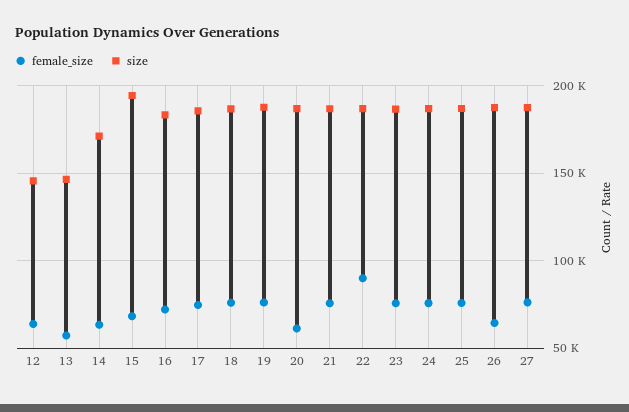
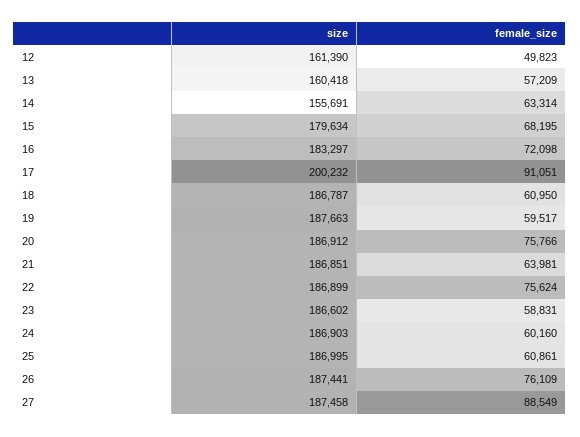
  {
    "female_size": {
-     "12": 65000,
+     "12": 49823,
      "13": 57209,
      "14": 63314,
      "15": 68195,
      "16": 72098,
-     "17": 75000,
+     "17": 91051,
-     "18": 75000,
+     "18": 60950,
-     "19": 75000,
+     "19": 59517,
-     "20": 60000,
+     "20": 75766,
-     "21": 75000,
+     "21": 63981,
-     "22": 90000,
+     "22": 75624,
-     "23": 75000,
+     "23": 58831,
-     "24": 75000,
+     "24": 60160,
-     "25": 75000,
+     "25": 60861,
-     "26": 65000,
+     "26": 76109,
-     "27": 75000
+     "27": 88549
    },
    "size": {
-     "12": 145000,
+     "12": 161390,
-     "13": 145000,
+     "13": 160418,
-     "14": 170000,
+     "14": 155691,
-     "15": 195000,
+     "15": 179634,
      "16": 183297,
-     "17": 185000,
+     "17": 200232,
      "18": 186787,
      "19": 187663,
      "20": 186912,
      "21": 186851,
      "22": 186899,
      "23": 186602,
      "24": 186903,
      "25": 186995,
      "26": 187441,
      "27": 187458
    }
  }

